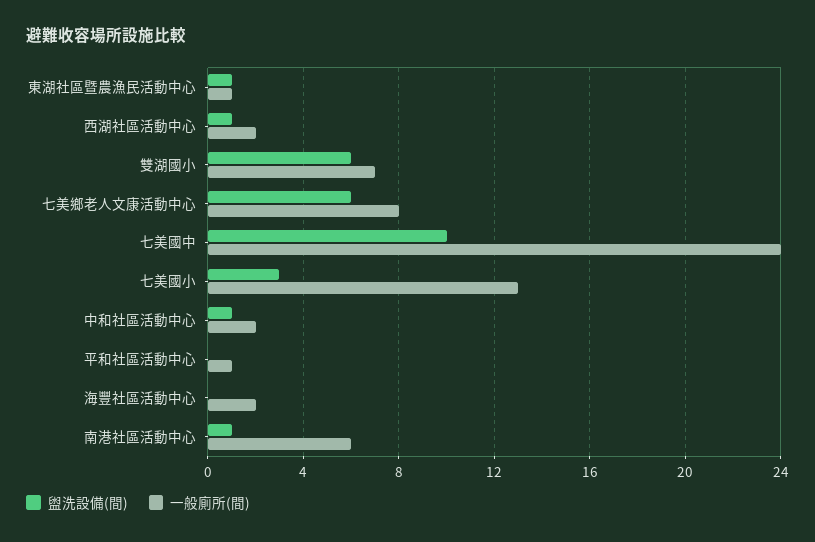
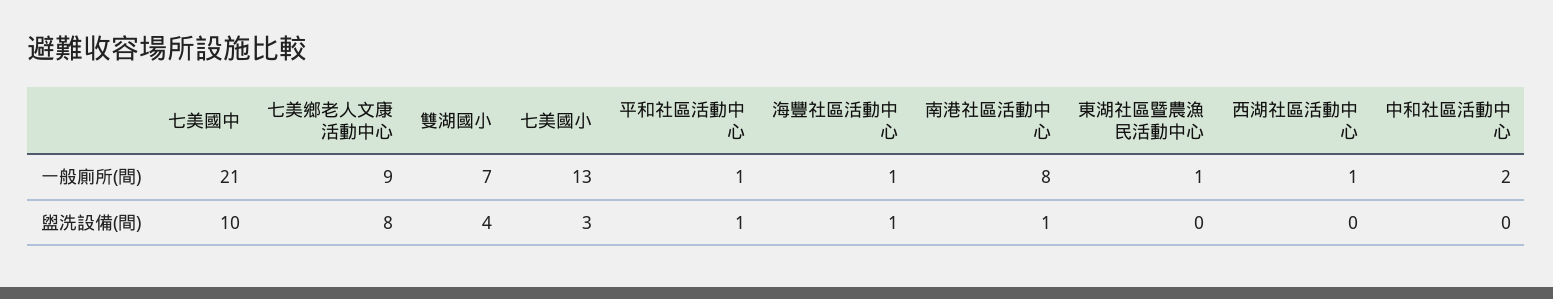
  {
    "盥洗設備(間)": {
-     "東湖社區暨農漁民活動中心": 1,
+     "東湖社區暨農漁民活動中心": 0,
-     "西湖社區活動中心": 1,
+     "西湖社區活動中心": 0,
-     "雙湖國小": 6,
+     "雙湖國小": 4,
-     "七美鄉老人文康活動中心": 6,
+     "七美鄉老人文康活動中心": 8,
      "七美國中": 10,
      "七美國小": 3,
-     "中和社區活動中心": 1,
+     "中和社區活動中心": 0,
-     "平和社區活動中心": 0,
+     "平和社區活動中心": 1,
-     "海豐社區活動中心": 0,
+     "海豐社區活動中心": 1,
      "南港社區活動中心": 1
    },
    "一般廁所(間)": {
      "東湖社區暨農漁民活動中心": 1,
-     "西湖社區活動中心": 2,
+     "西湖社區活動中心": 1,
      "雙湖國小": 7,
-     "七美鄉老人文康活動中心": 8,
+     "七美鄉老人文康活動中心": 9,
-     "七美國中": 24,
+     "七美國中": 21,
      "七美國小": 13,
      "中和社區活動中心": 2,
      "平和社區活動中心": 1,
-     "海豐社區活動中心": 2,
+     "海豐社區活動中心": 1,
-     "南港社區活動中心": 6
+     "南港社區活動中心": 8
    }
  }

